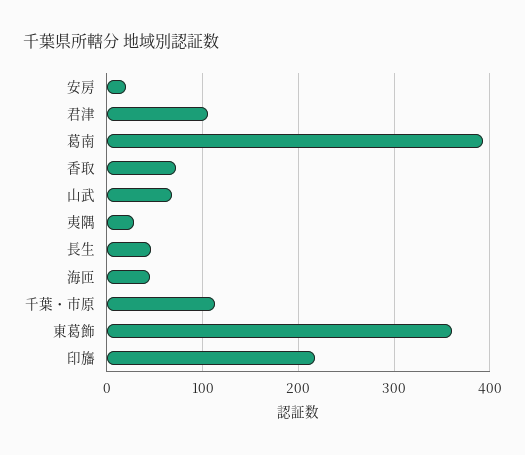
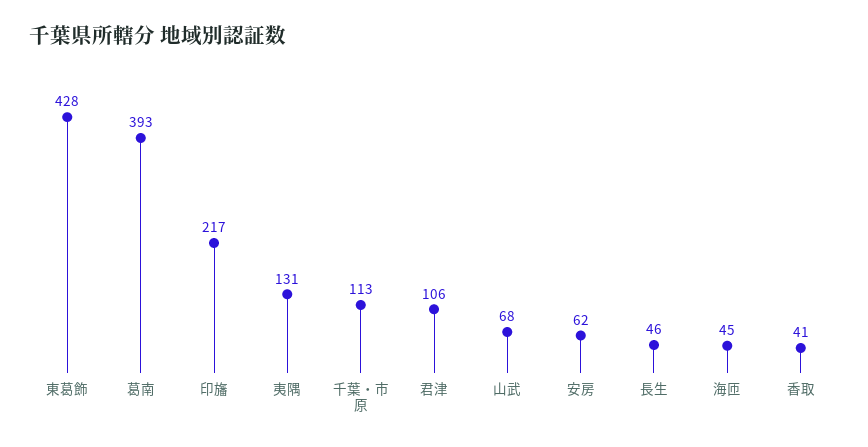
  {
-   "安房": 20,
+   "安房": 62,
    "君津": 106,
    "葛南": 393,
-   "香取": 70,
+   "香取": 41,
    "山武": 68,
-   "夷隅": 30,
+   "夷隅": 131,
    "長生": 46,
    "海匝": 45,
    "千葉・市原": 113,
-   "東葛飾": 360,
+   "東葛飾": 428,
    "印旛": 217
  }

